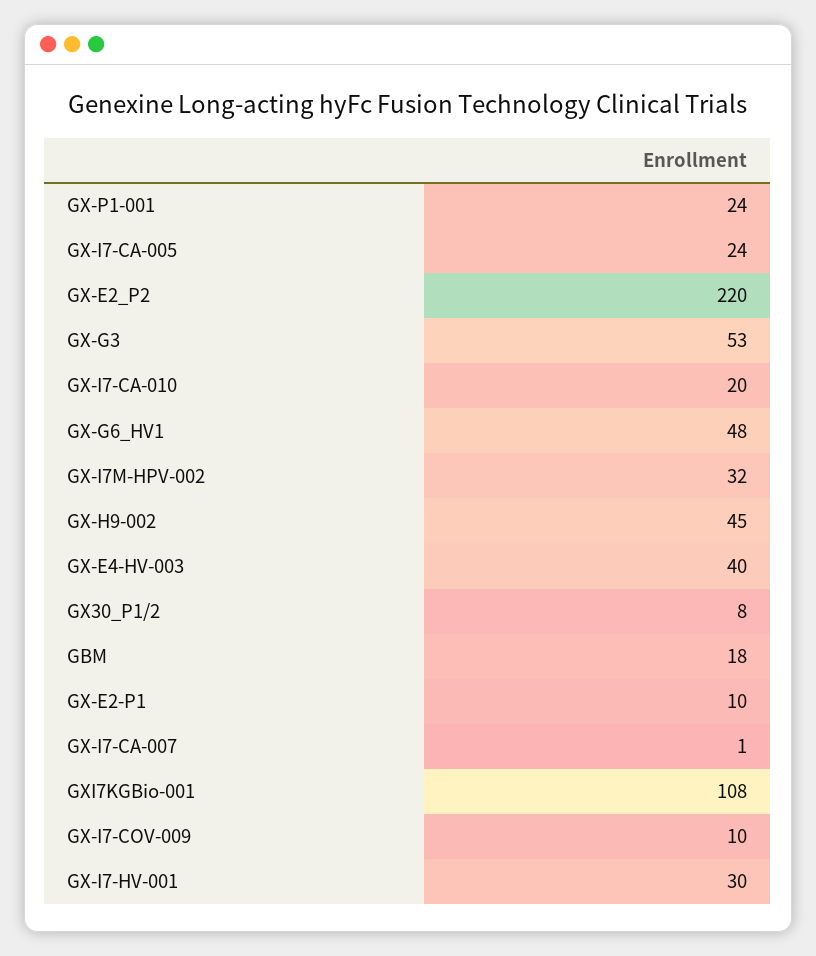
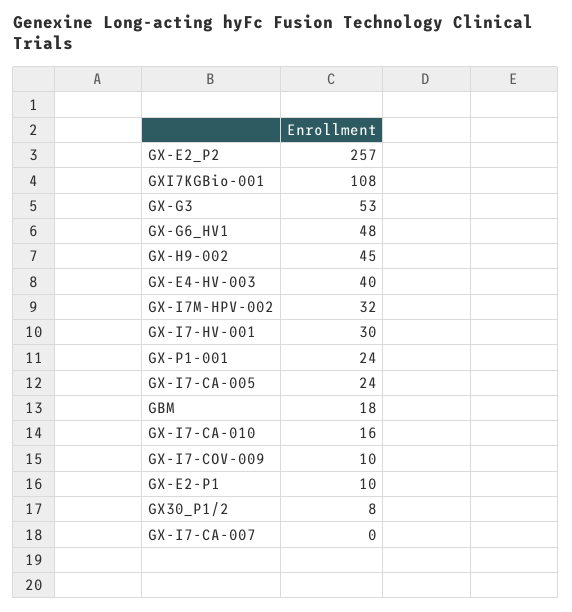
  {
    "GX-P1-001": 24,
    "GX-I7-CA-005": 24,
-   "GX-E2_P2": 220,
+   "GX-E2_P2": 257,
    "GX-G3": 53,
-   "GX-I7-CA-010": 20,
+   "GX-I7-CA-010": 16,
    "GX-G6_HV1": 48,
    "GX-I7M-HPV-002": 32,
    "GX-H9-002": 45,
    "GX-E4-HV-003": 40,
    "GX30_P1/2": 8,
    "GBM": 18,
    "GX-E2-P1": 10,
-   "GX-I7-CA-007": 1,
+   "GX-I7-CA-007": 0,
    "GXI7KGBio-001": 108,
    "GX-I7-COV-009": 10,
    "GX-I7-HV-001": 30
  }

